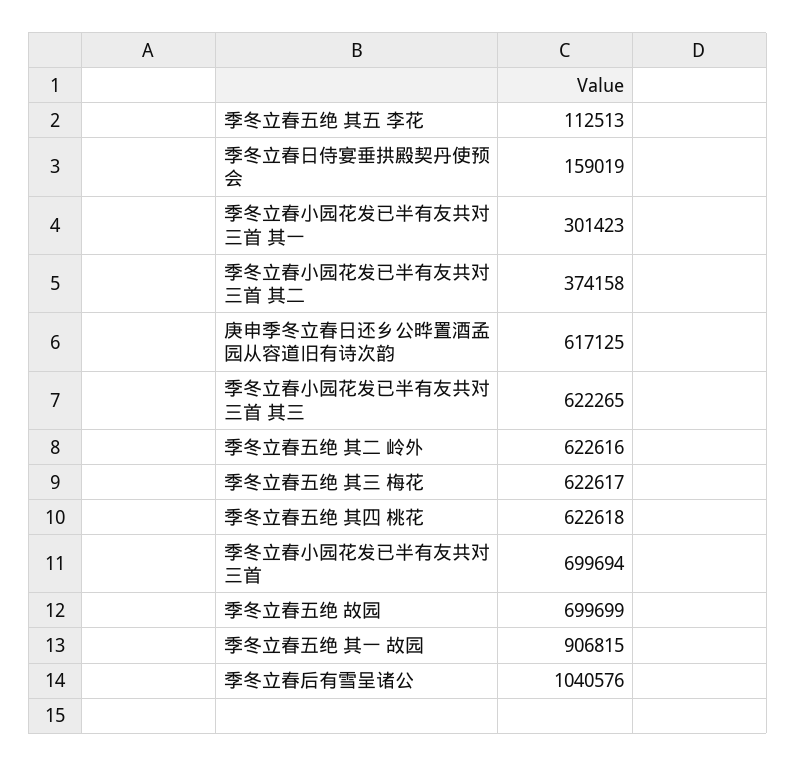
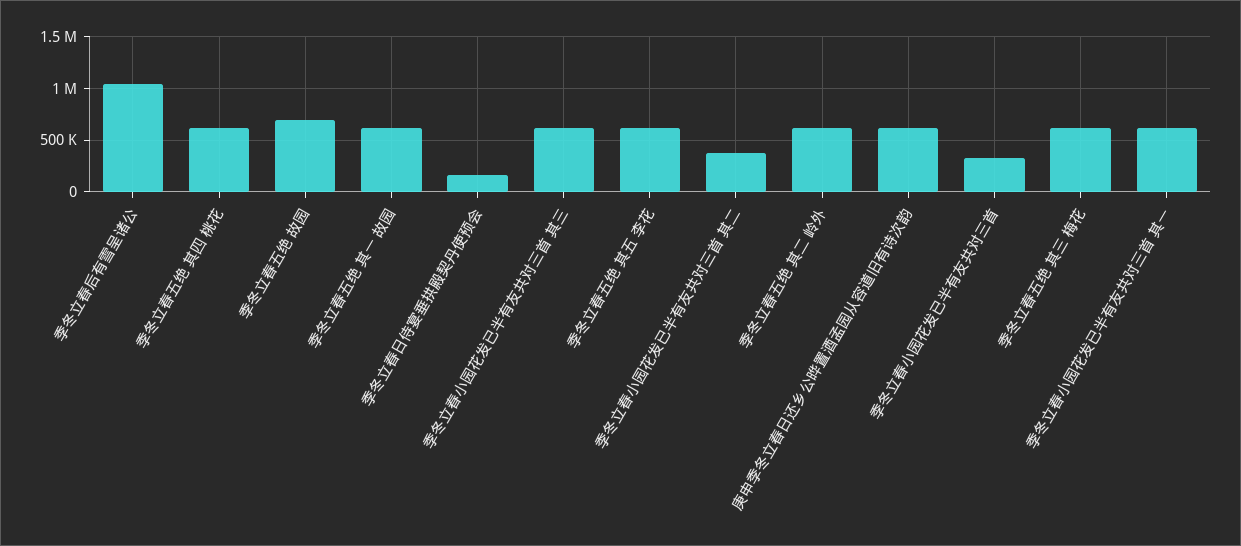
  {
-   "季冬立春五绝 其五 李花": 112513,
+   "季冬立春五绝 其五 李花": 600000,
    "季冬立春日侍宴垂拱殿契丹使预会": 159019,
-   "季冬立春小园花发已半有友共对三首 其一": 301423,
+   "季冬立春小园花发已半有友共对三首 其一": 600000,
    "季冬立春小园花发已半有友共对三首 其二": 374158,
    "庚申季冬立春日还乡公晔置酒孟园从容道旧有诗次韵": 617125,
    "季冬立春小园花发已半有友共对三首 其三": 622265,
    "季冬立春五绝 其二 岭外": 622616,
    "季冬立春五绝 其三 梅花": 622617,
    "季冬立春五绝 其四 桃花": 622618,
-   "季冬立春小园花发已半有友共对三首": 699694,
+   "季冬立春小园花发已半有友共对三首": 300000,
    "季冬立春五绝 故园": 699699,
-   "季冬立春五绝 其一 故园": 906815,
+   "季冬立春五绝 其一 故园": 600000,
    "季冬立春后有雪呈诸公": 1040576
  }

